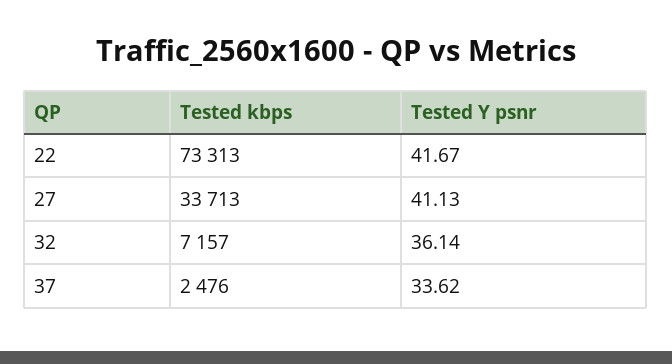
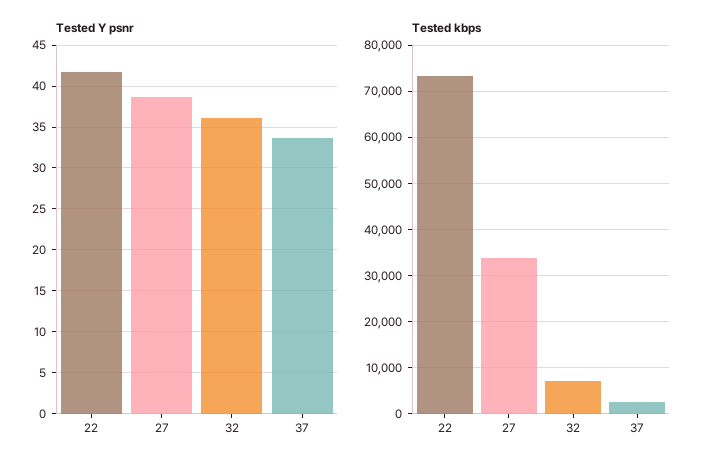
  {
    "Tested kbps": {
      "22": 73313,
      "27": 33713,
      "32": 7157,
      "37": 2476
    },
    "Tested Y psnr": {
      "22": 41.67,
-     "27": 41.13,
+     "27": 39,
      "32": 36.14,
      "37": 33.62
    }
  }

